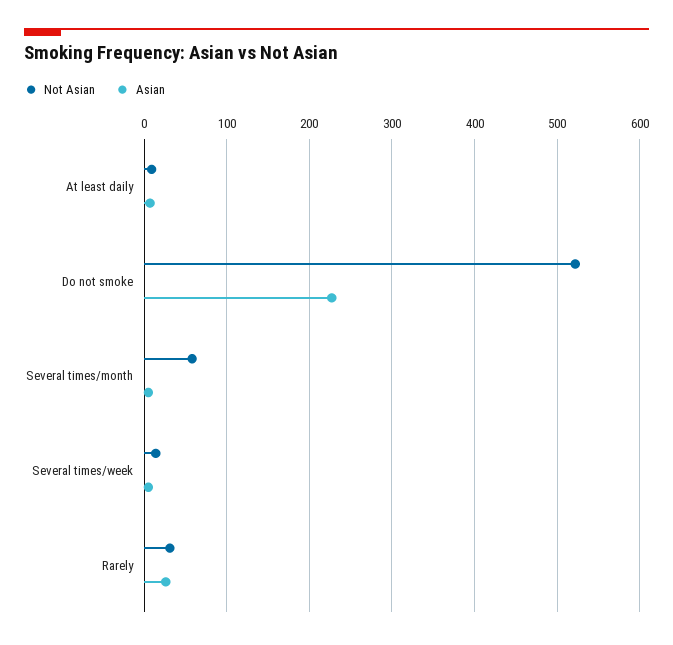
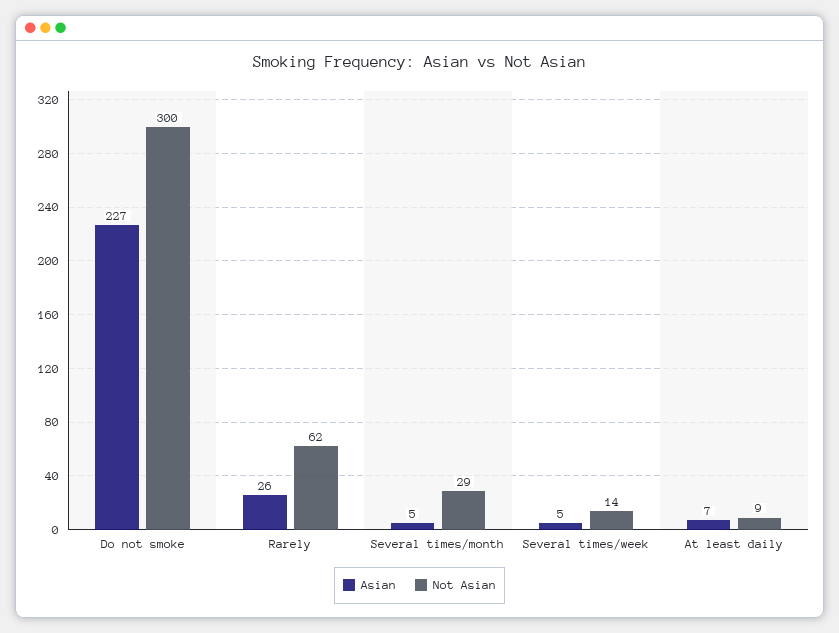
  {
    "Not Asian": {
      "At least daily": 9,
-     "Do not smoke": 520,
+     "Do not smoke": 300,
-     "Several times/month": 60,
+     "Several times/month": 29,
      "Several times/week": 14,
-     "Rarely": 30
+     "Rarely": 62
    },
    "Asian": {
      "At least daily": 7,
      "Do not smoke": 227,
      "Several times/month": 5,
      "Several times/week": 5,
      "Rarely": 26
    }
  }

